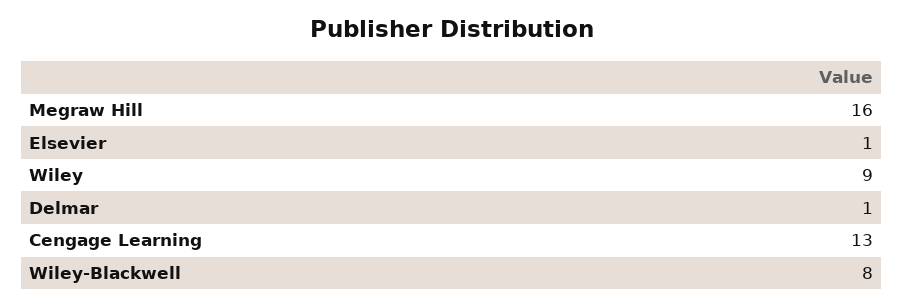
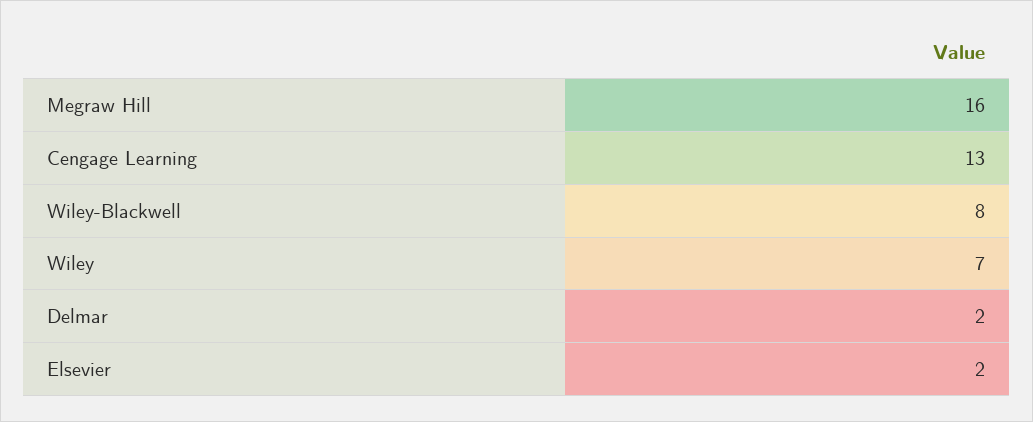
  {
    "Megraw Hill": 16,
-   "Elsevier": 1,
+   "Elsevier": 2,
-   "Wiley": 9,
+   "Wiley": 7,
-   "Delmar": 1,
+   "Delmar": 2,
    "Cengage Learning": 13,
    "Wiley-Blackwell": 8
  }

